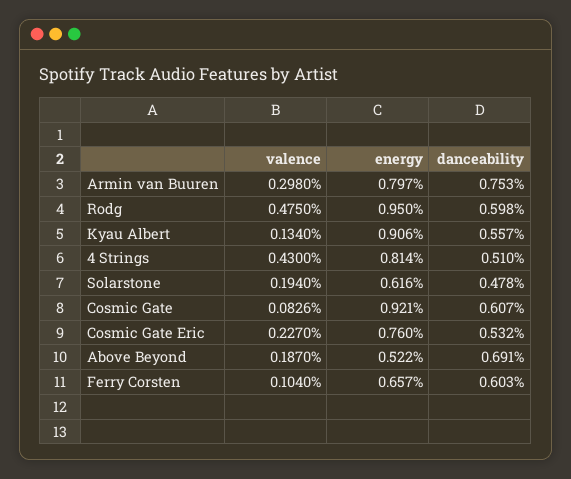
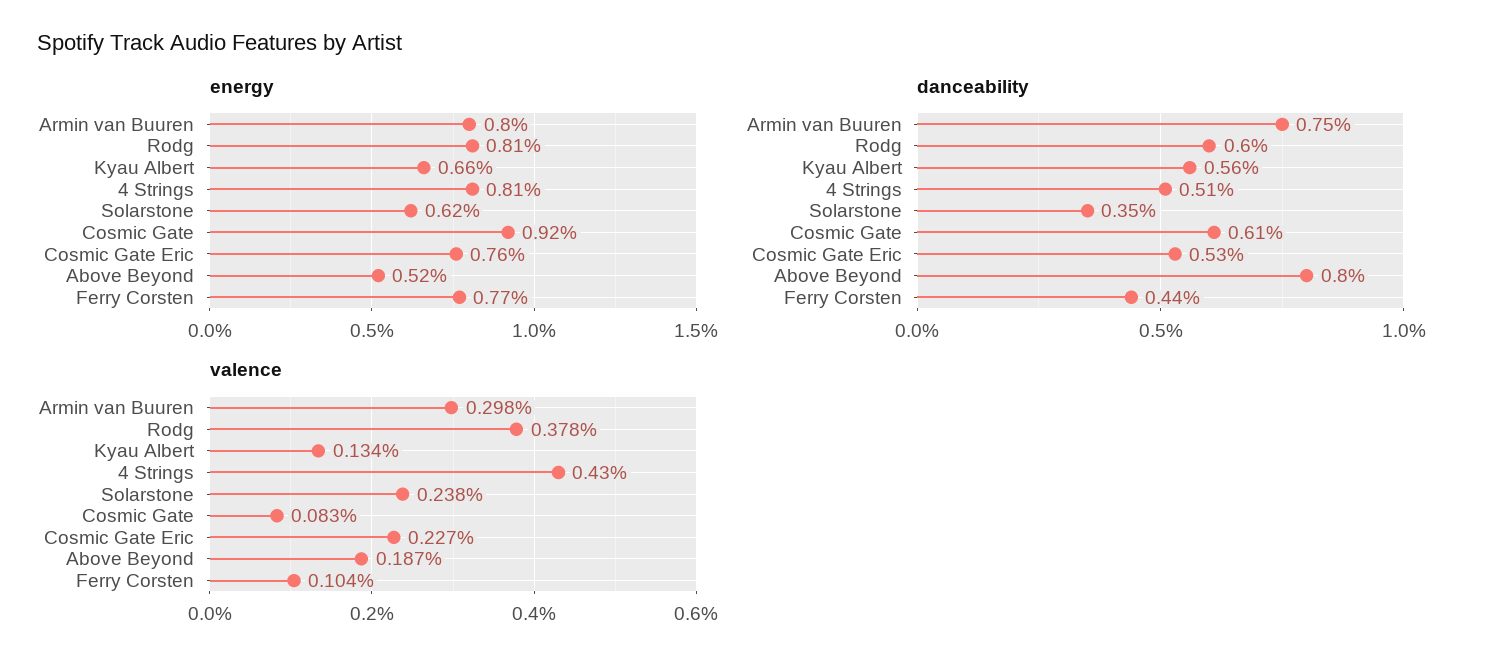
  {
    "valence": {
      "Armin van Buuren": 0.298,
-     "Rodg": 0.475,
+     "Rodg": 0.378,
      "Kyau Albert": 0.134,
      "4 Strings": 0.43,
-     "Solarstone": 0.194,
+     "Solarstone": 0.238,
      "Cosmic Gate": 0.0826,
      "Cosmic Gate Eric": 0.227,
      "Above Beyond": 0.187,
      "Ferry Corsten": 0.104
    },
    "energy": {
      "Armin van Buuren": 0.797,
-     "Rodg": 0.95,
+     "Rodg": 0.81,
-     "Kyau Albert": 0.906,
+     "Kyau Albert": 0.66,
      "4 Strings": 0.814,
      "Solarstone": 0.616,
      "Cosmic Gate": 0.921,
      "Cosmic Gate Eric": 0.76,
      "Above Beyond": 0.522,
-     "Ferry Corsten": 0.657
+     "Ferry Corsten": 0.77
    },
    "danceability": {
      "Armin van Buuren": 0.753,
      "Rodg": 0.598,
      "Kyau Albert": 0.557,
      "4 Strings": 0.51,
-     "Solarstone": 0.478,
+     "Solarstone": 0.35,
      "Cosmic Gate": 0.607,
      "Cosmic Gate Eric": 0.532,
-     "Above Beyond": 0.691,
+     "Above Beyond": 0.8,
-     "Ferry Corsten": 0.603
+     "Ferry Corsten": 0.44
    }
  }

